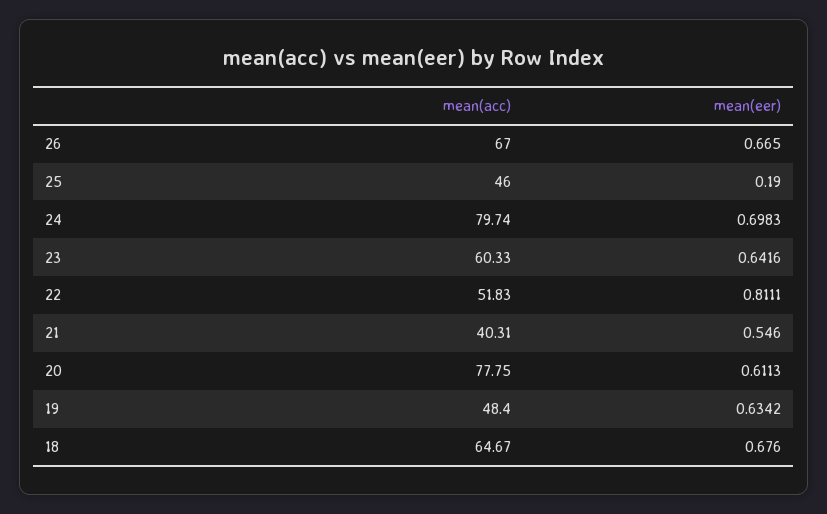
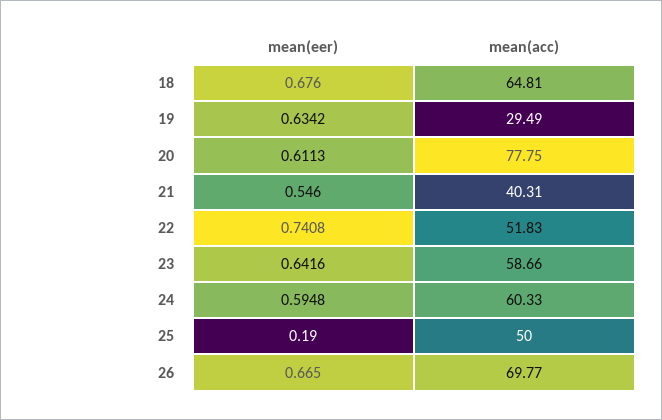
  {
    "mean(acc)": {
-     "26": 67,
+     "26": 69.77,
-     "25": 46,
+     "25": 50,
-     "24": 79.74,
+     "24": 60.33,
-     "23": 60.33,
+     "23": 58.66,
      "22": 51.83,
      "21": 40.31,
      "20": 77.75,
-     "19": 48.4,
+     "19": 29.49,
-     "18": 64.67
+     "18": 64.81
    },
    "mean(eer)": {
      "26": 0.665,
      "25": 0.19,
-     "24": 0.6983,
+     "24": 0.5948,
      "23": 0.6416,
-     "22": 0.8111,
+     "22": 0.7408,
      "21": 0.546,
      "20": 0.6113,
      "19": 0.6342,
      "18": 0.676
    }
  }

